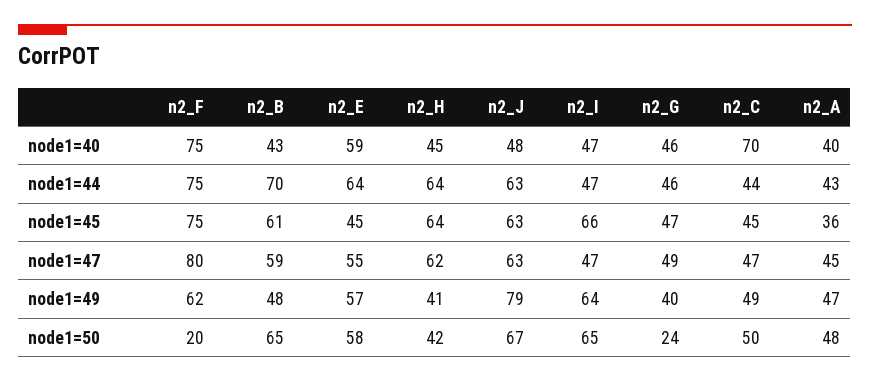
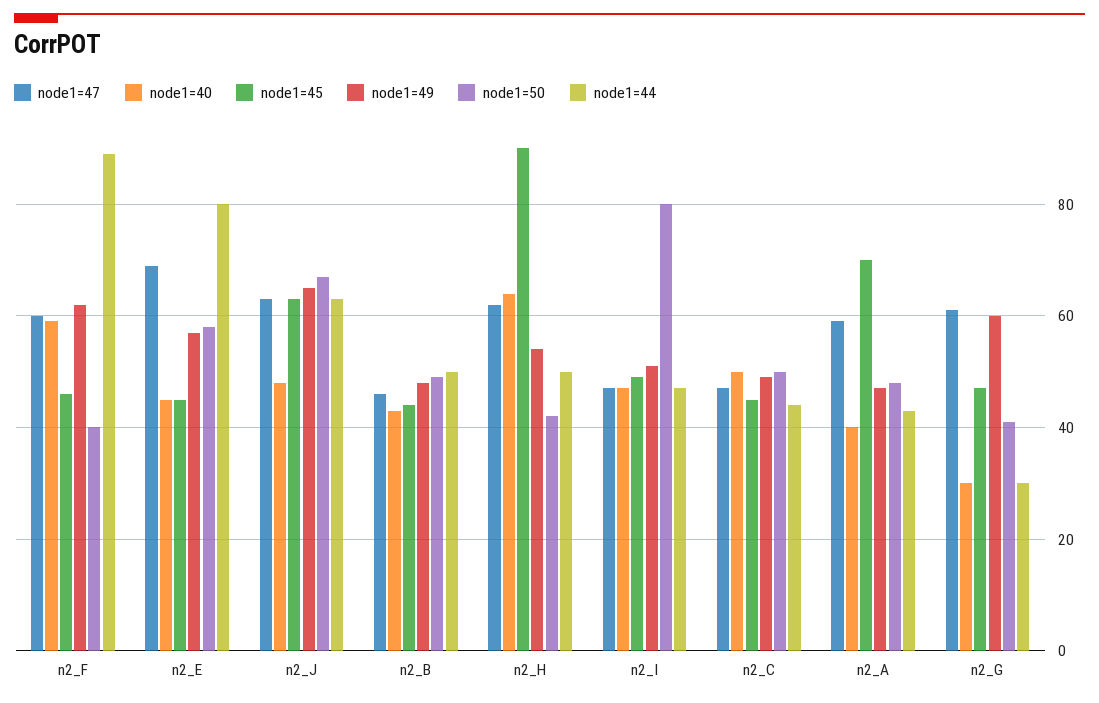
  {
    "node1=40": {
-     "n2_F": 75,
+     "n2_F": 60,
      "n2_B": 43,
-     "n2_E": 59,
+     "n2_E": 45,
-     "n2_H": 45,
+     "n2_H": 65,
      "n2_J": 48,
      "n2_I": 47,
-     "n2_G": 46,
+     "n2_G": 30,
-     "n2_C": 70,
+     "n2_C": 50,
      "n2_A": 40
    },
    "node1=44": {
-     "n2_F": 75,
+     "n2_F": 90,
-     "n2_B": 70,
+     "n2_B": 50,
-     "n2_E": 64,
+     "n2_E": 80,
-     "n2_H": 64,
+     "n2_H": 50,
      "n2_J": 63,
      "n2_I": 47,
-     "n2_G": 46,
+     "n2_G": 30,
      "n2_C": 44,
      "n2_A": 43
    },
    "node1=45": {
-     "n2_F": 75,
+     "n2_F": 45,
-     "n2_B": 61,
+     "n2_B": 45,
      "n2_E": 45,
-     "n2_H": 64,
+     "n2_H": 90,
      "n2_J": 63,
-     "n2_I": 66,
+     "n2_I": 50,
      "n2_G": 47,
      "n2_C": 45,
-     "n2_A": 36
+     "n2_A": 70
    },
    "node1=47": {
-     "n2_F": 80,
+     "n2_F": 60,
-     "n2_B": 59,
+     "n2_B": 45,
-     "n2_E": 55,
+     "n2_E": 70,
      "n2_H": 62,
      "n2_J": 63,
      "n2_I": 47,
-     "n2_G": 49,
+     "n2_G": 60,
      "n2_C": 47,
-     "n2_A": 45
+     "n2_A": 60
    },
    "node1=49": {
      "n2_F": 62,
      "n2_B": 48,
      "n2_E": 57,
-     "n2_H": 41,
+     "n2_H": 55,
-     "n2_J": 79,
+     "n2_J": 65,
-     "n2_I": 64,
+     "n2_I": 50,
-     "n2_G": 40,
+     "n2_G": 60,
      "n2_C": 49,
      "n2_A": 47
    },
    "node1=50": {
-     "n2_F": 20,
+     "n2_F": 40,
-     "n2_B": 65,
+     "n2_B": 50,
      "n2_E": 58,
      "n2_H": 42,
      "n2_J": 67,
-     "n2_I": 65,
+     "n2_I": 80,
-     "n2_G": 24,
+     "n2_G": 40,
      "n2_C": 50,
      "n2_A": 48
    }
  }

